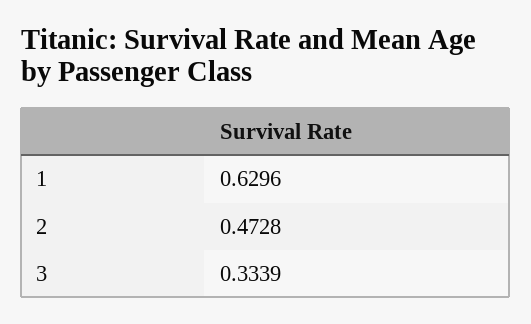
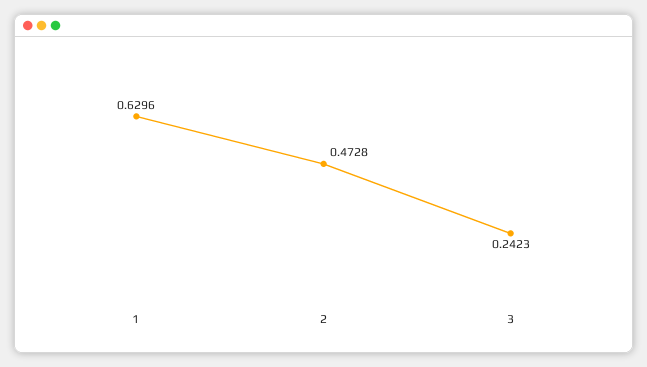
  {
    "1": 0.6296,
    "2": 0.4728,
-   "3": 0.3339
+   "3": 0.2423
  }

